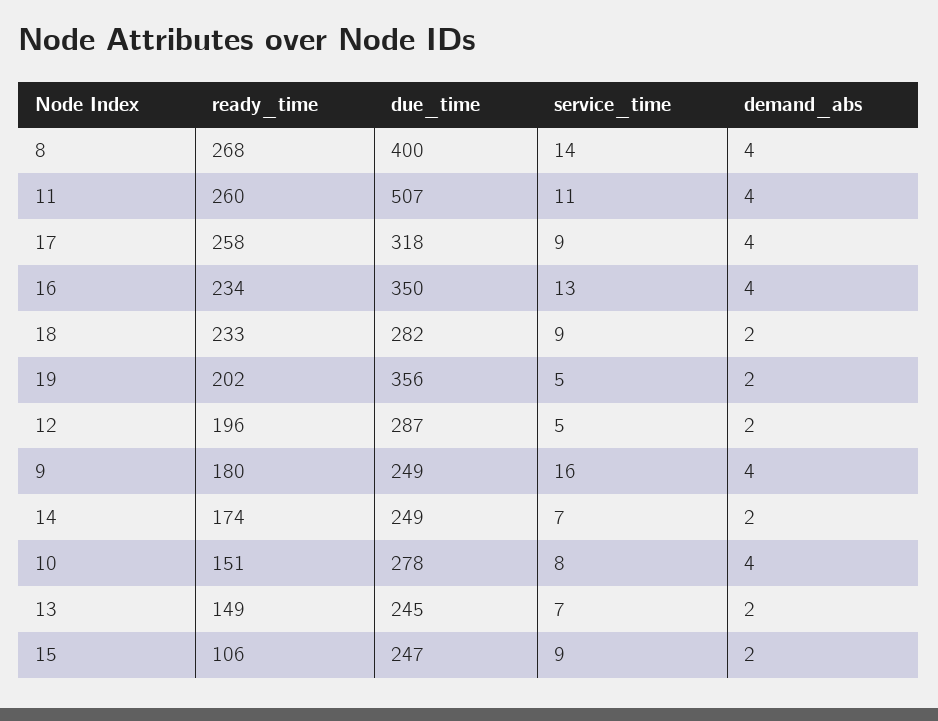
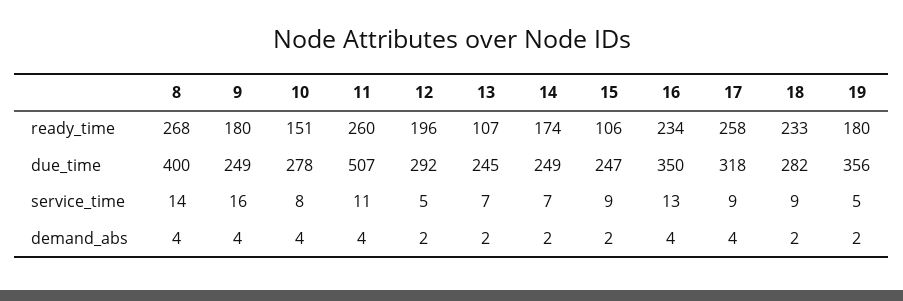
  {
    "ready_time": {
      "8": 268,
      "11": 260,
      "17": 258,
      "16": 234,
      "18": 233,
-     "19": 202,
+     "19": 180,
      "12": 196,
      "9": 180,
      "14": 174,
      "10": 151,
-     "13": 149,
+     "13": 107,
      "15": 106
    },
    "due_time": {
      "8": 400,
      "11": 507,
      "17": 318,
      "16": 350,
      "18": 282,
      "19": 356,
-     "12": 287,
+     "12": 292,
      "9": 249,
      "14": 249,
      "10": 278,
      "13": 245,
      "15": 247
    },
    "service_time": {
      "8": 14,
      "11": 11,
      "17": 9,
      "16": 13,
      "18": 9,
      "19": 5,
      "12": 5,
      "9": 16,
      "14": 7,
      "10": 8,
      "13": 7,
      "15": 9
    },
    "demand_abs": {
      "8": 4,
      "11": 4,
      "17": 4,
      "16": 4,
      "18": 2,
      "19": 2,
      "12": 2,
      "9": 4,
      "14": 2,
      "10": 4,
      "13": 2,
      "15": 2
    }
  }

